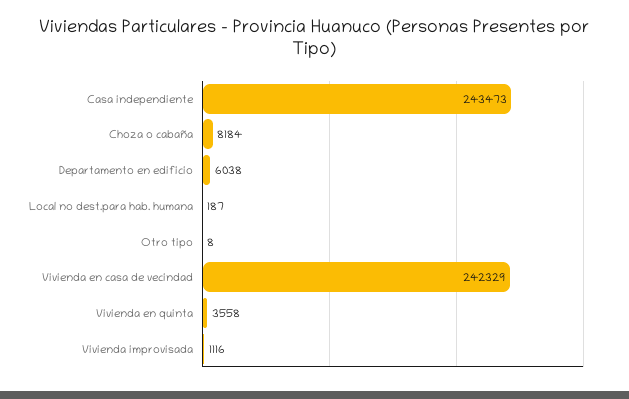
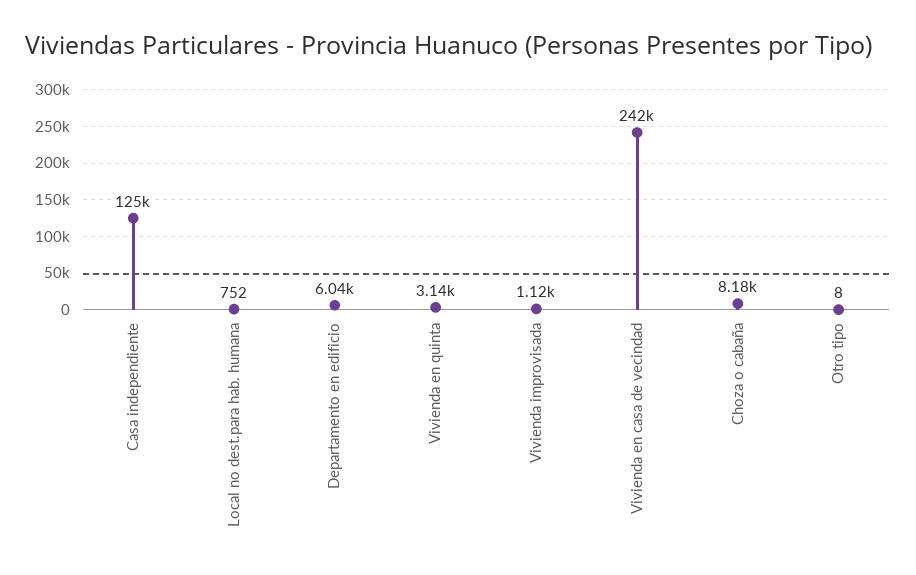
  {
-   "Casa independiente": 243473,
+   "Casa independiente": 125000,
    "Choza o cabaña": 8184,
    "Departamento en edificio": 6038,
-   "Local no dest.para hab. humana": 187,
+   "Local no dest.para hab. humana": 752,
    "Otro tipo": 8,
    "Vivienda en casa de vecindad": 242329,
-   "Vivienda en quinta": 3558,
+   "Vivienda en quinta": 3140,
    "Vivienda improvisada": 1116
  }

